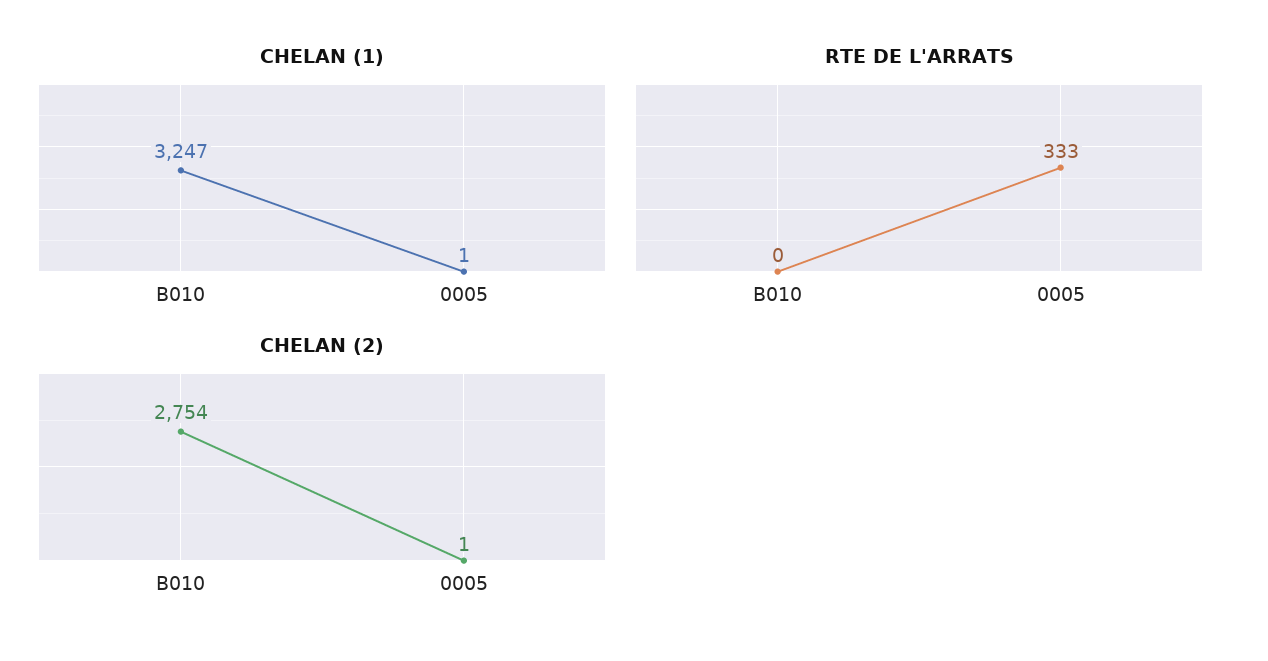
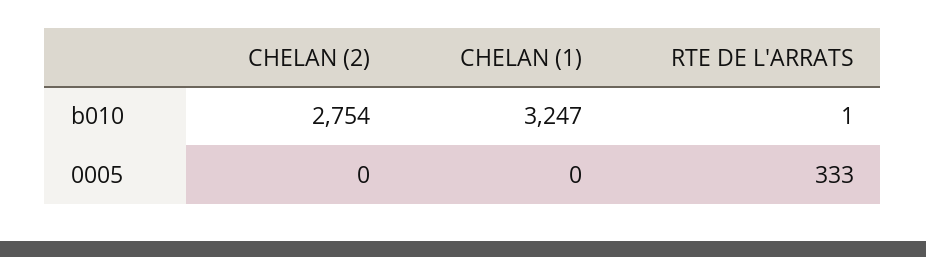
  {
    "CHELAN (1)": {
      "B010": 3247,
-     "0005": 1
+     "0005": 0
    },
    "RTE DE L'ARRATS": {
-     "B010": 0,
+     "B010": 1,
      "0005": 333
    },
    "CHELAN (2)": {
      "B010": 2754,
-     "0005": 1
+     "0005": 0
    }
  }

